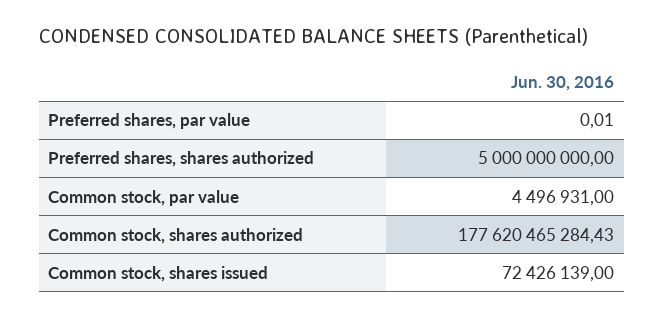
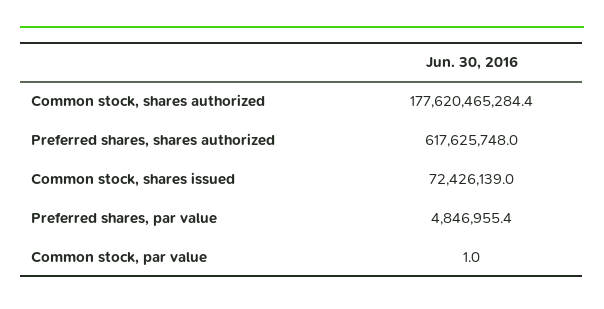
  {
-   "Preferred shares, par value": 0.01,
+   "Preferred shares, par value": 4846955.4,
-   "Preferred shares, shares authorized": 5000000000,
+   "Preferred shares, shares authorized": 617625748,
-   "Common stock, par value": 4496931,
+   "Common stock, par value": 1,
    "Common stock, shares authorized": 177620465284.43,
    "Common stock, shares issued": 72426139
  }

